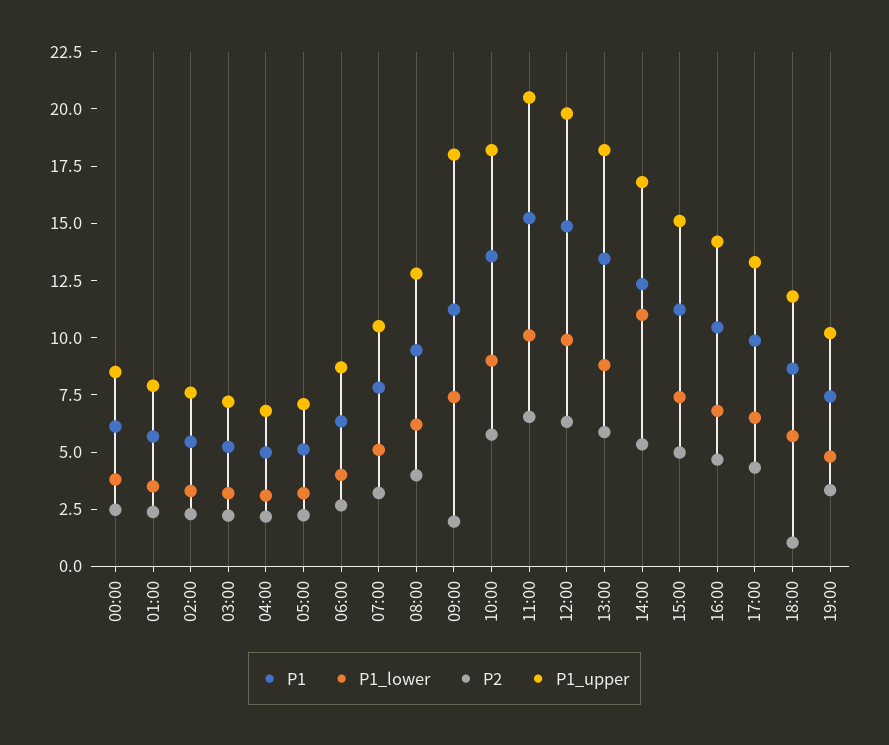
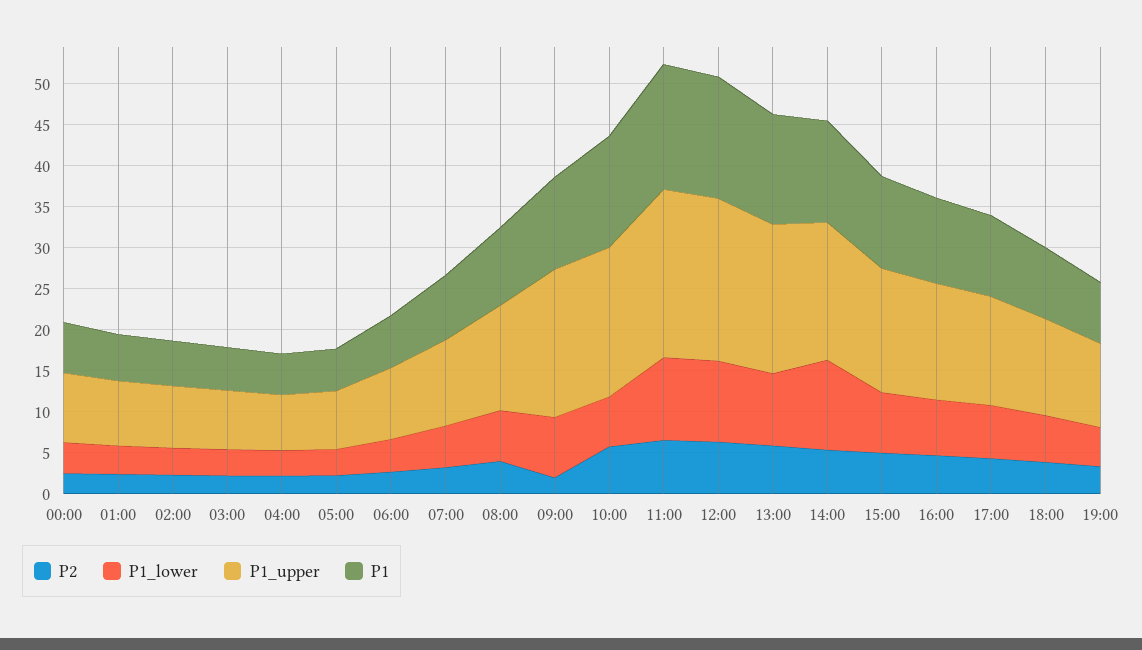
  {
    "P1": {
      "00:00": 6,
      "01:00": 5.5,
      "02:00": 5.5,
      "03:00": 5,
      "04:00": 5,
      "05:00": 5,
      "06:00": 6.5,
      "07:00": 8,
      "08:00": 9.5,
      "09:00": 11,
      "10:00": 13.5,
      "11:00": 15,
      "12:00": 15,
      "13:00": 13.5,
      "14:00": 12.5,
      "15:00": 11,
      "16:00": 10.5,
      "17:00": 10,
      "18:00": 8.5,
      "19:00": 7.5
    },
    "P1_lower": {
      "00:00": 4,
      "01:00": 3.5,
      "02:00": 3.5,
      "03:00": 3,
      "04:00": 3,
      "05:00": 3,
      "06:00": 4,
      "07:00": 5,
      "08:00": 6,
      "09:00": 7.5,
-     "10:00": 9,
+     "10:00": 6,
      "11:00": 10,
      "12:00": 10,
      "13:00": 9,
      "14:00": 11,
      "15:00": 7.5,
      "16:00": 7,
      "17:00": 6.5,
      "18:00": 5.5,
      "19:00": 5
    },
    "P2": {
      "00:00": 2.5,
      "01:00": 2.5,
      "02:00": 2.5,
      "03:00": 2,
      "04:00": 2,
      "05:00": 2,
      "06:00": 2.5,
      "07:00": 3,
      "08:00": 4,
      "09:00": 2,
      "10:00": 6,
      "11:00": 6.5,
      "12:00": 6.5,
      "13:00": 6,
      "14:00": 5.5,
      "15:00": 5,
      "16:00": 4.5,
      "17:00": 4.5,
-     "18:00": 1,
+     "18:00": 4,
      "19:00": 3.5
    },
    "P1_upper": {
      "00:00": 8.5,
      "01:00": 8,
      "02:00": 7.5,
      "03:00": 7,
      "04:00": 7,
      "05:00": 7,
      "06:00": 8.5,
      "07:00": 10.5,
      "08:00": 13,
      "09:00": 18,
      "10:00": 18,
      "11:00": 20.5,
      "12:00": 20,
      "13:00": 18,
      "14:00": 17,
      "15:00": 15,
      "16:00": 14,
      "17:00": 13.5,
      "18:00": 12,
      "19:00": 10
    }
  }

